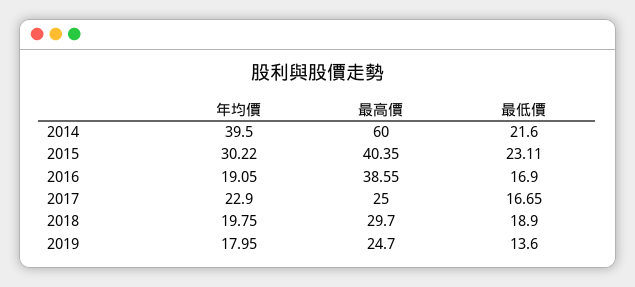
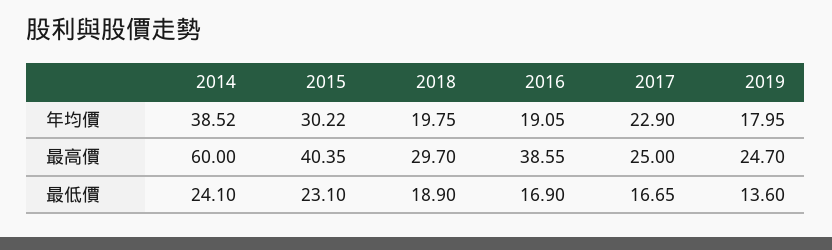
  {
    "年均價": {
-     "2014": 39.5,
+     "2014": 38.52,
      "2015": 30.22,
      "2016": 19.05,
      "2017": 22.9,
      "2018": 19.75,
      "2019": 17.95
    },
    "最高價": {
      "2014": 60,
      "2015": 40.35,
      "2016": 38.55,
      "2017": 25,
      "2018": 29.7,
      "2019": 24.7
    },
    "最低價": {
-     "2014": 21.6,
+     "2014": 24.1,
-     "2015": 23.11,
+     "2015": 23.1,
      "2016": 16.9,
      "2017": 16.65,
      "2018": 18.9,
      "2019": 13.6
    }
  }

